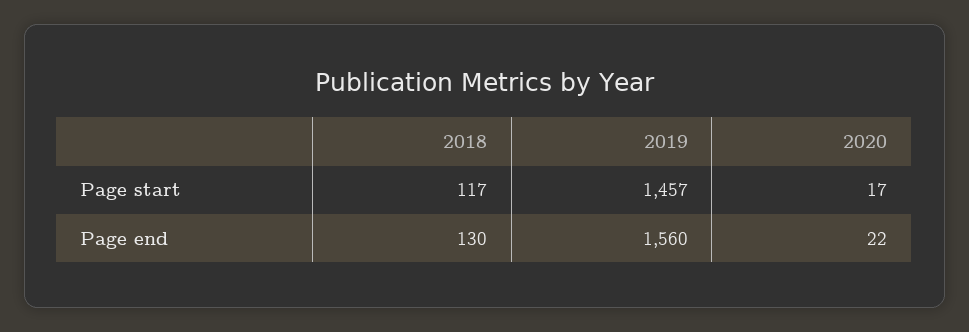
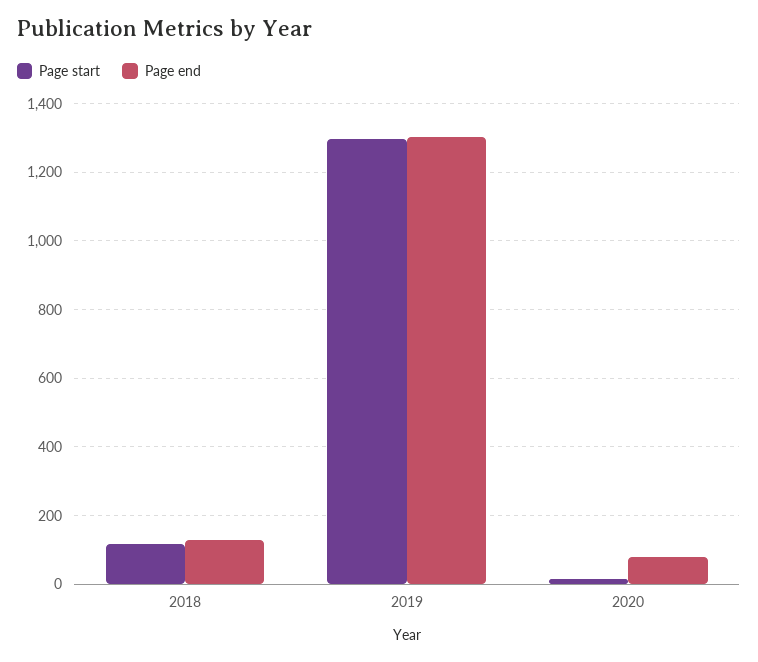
  {
    "Page start": {
      "2018": 117,
-     "2019": 1457,
+     "2019": 1300,
      "2020": 17
    },
    "Page end": {
      "2018": 130,
-     "2019": 1560,
+     "2019": 1300,
-     "2020": 22
+     "2020": 80
    }
  }

